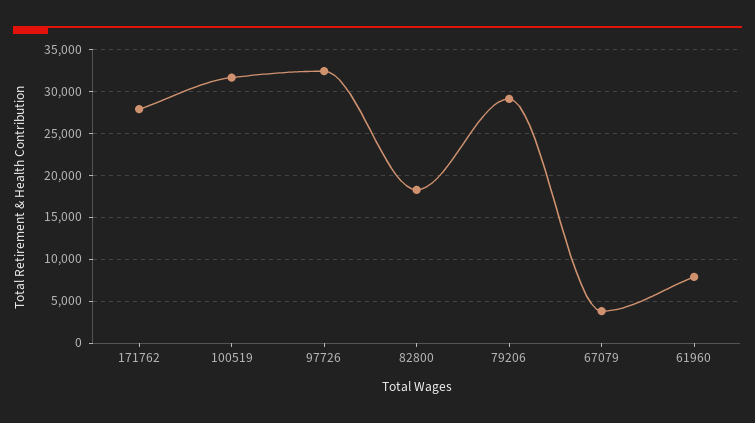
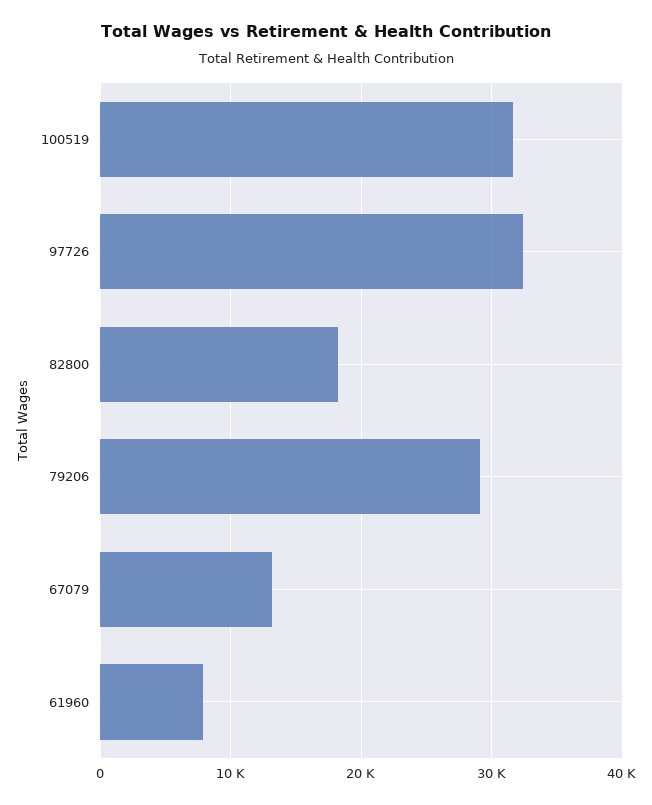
  {
-   "171762": 28000,
    "100519": 32000,
    "97726": 32000,
    "82800": 18000,
    "79206": 29000,
-   "67079": 4000,
+   "67079": 13000,
    "61960": 8000
  }

